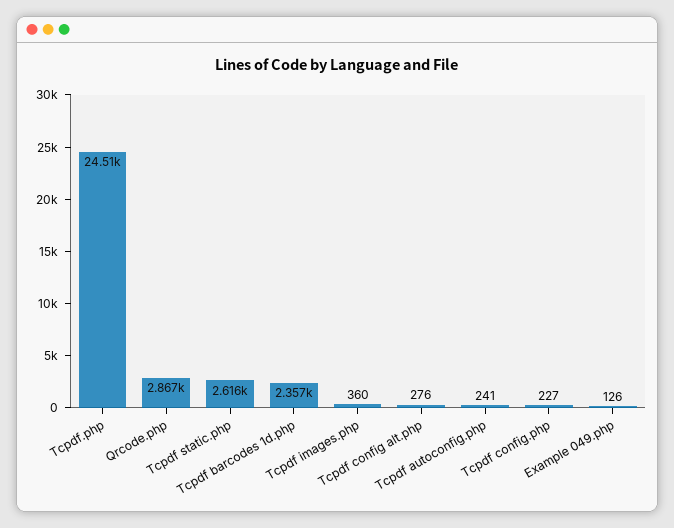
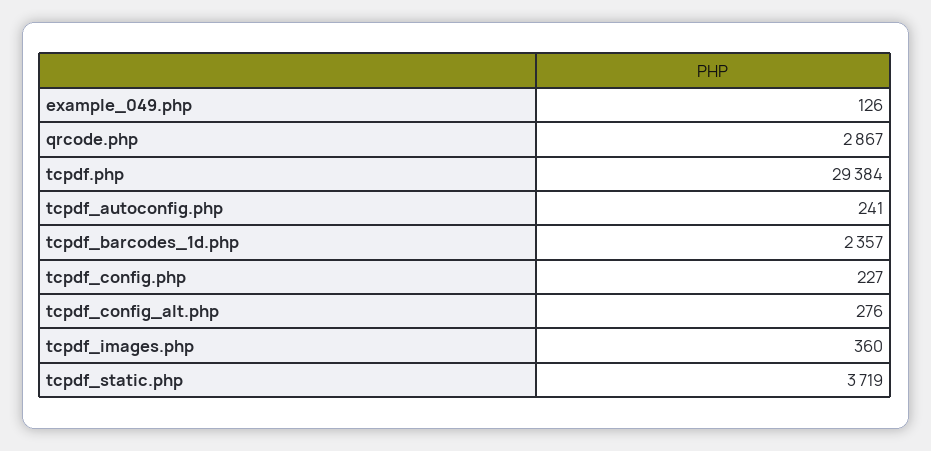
  {
-   "Tcpdf.php": 24510,
+   "Tcpdf.php": 29384,
    "Qrcode.php": 2867,
-   "Tcpdf static.php": 2616,
+   "Tcpdf static.php": 3719,
    "Tcpdf barcodes 1d.php": 2357,
    "Tcpdf images.php": 360,
    "Tcpdf config alt.php": 276,
    "Tcpdf autoconfig.php": 241,
    "Tcpdf config.php": 227,
    "Example 049.php": 126
  }

